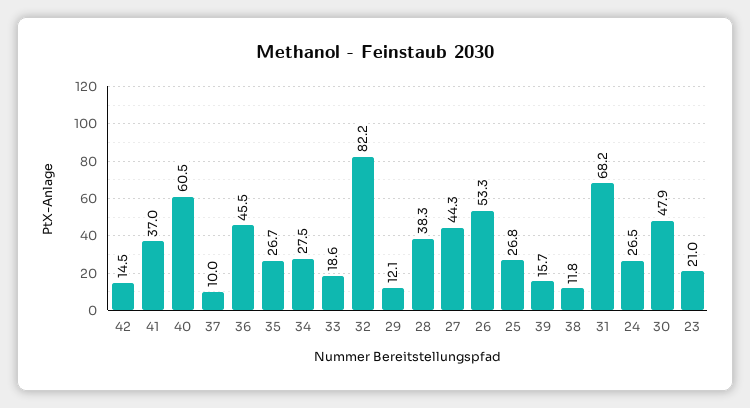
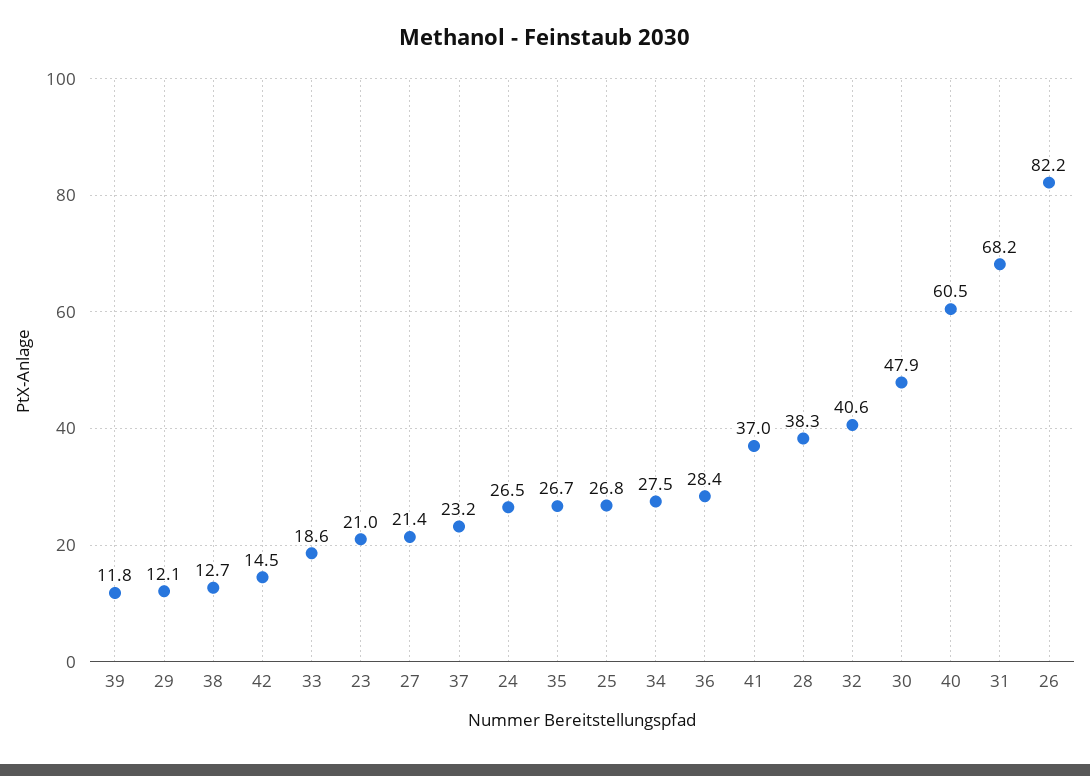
  {
    "42": 14.5,
    "41": 37,
    "40": 60.5,
-   "37": 10,
+   "37": 23.2,
-   "36": 45.5,
+   "36": 28.4,
    "35": 26.7,
    "34": 27.5,
    "33": 18.6,
-   "32": 82.2,
+   "32": 40.6,
    "29": 12.1,
    "28": 38.3,
-   "27": 44.3,
+   "27": 21.4,
-   "26": 53.3,
+   "26": 82.2,
    "25": 26.8,
-   "39": 15.7,
+   "39": 11.8,
-   "38": 11.8,
+   "38": 12.7,
    "31": 68.2,
    "24": 26.5,
    "30": 47.9,
    "23": 21
  }

